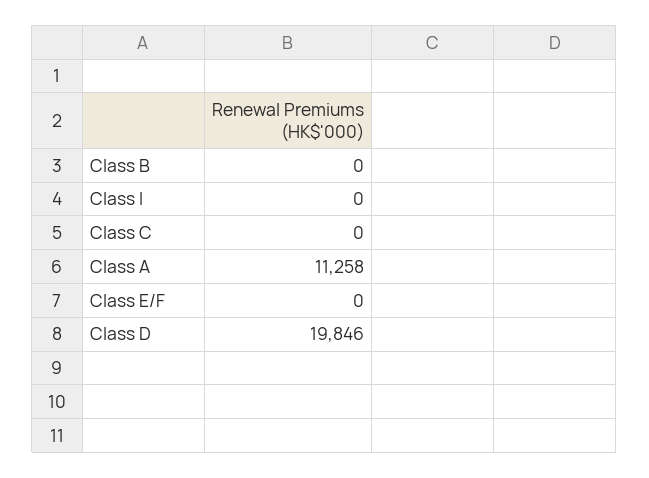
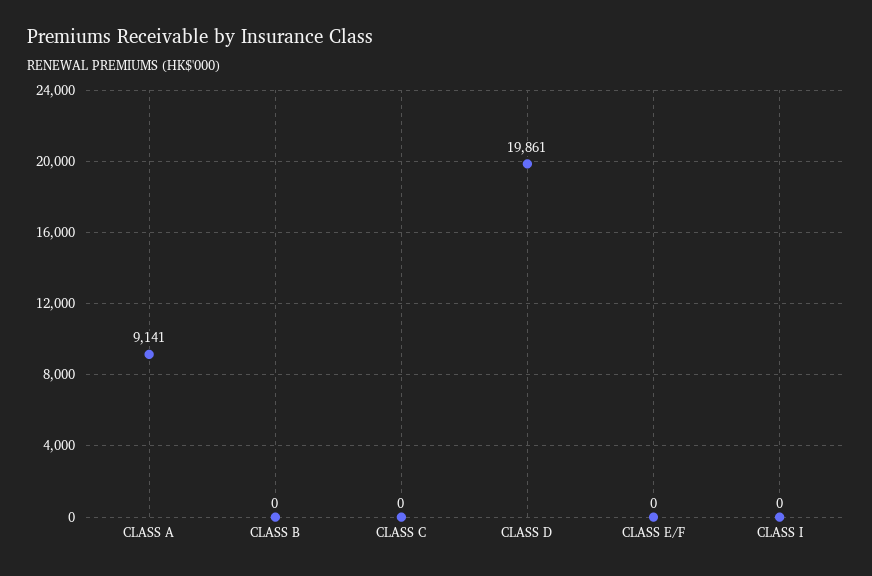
  {
    "Class B": 0,
    "Class I": 0,
    "Class C": 0,
-   "Class A": 11258,
+   "Class A": 9141,
    "Class E/F": 0,
-   "Class D": 19846
+   "Class D": 19861
  }

